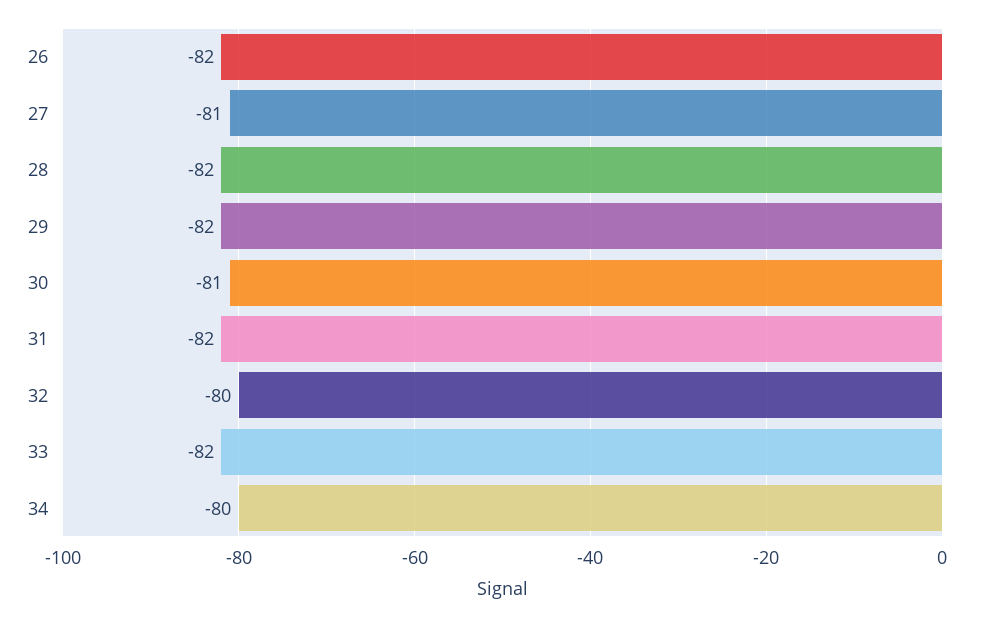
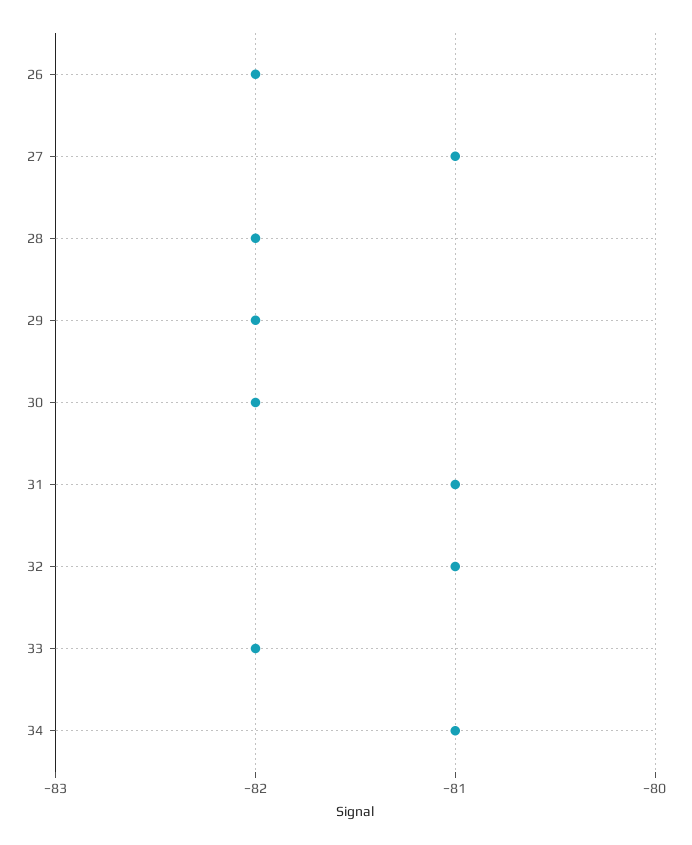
  {
    "26": -82,
    "27": -81,
    "28": -82,
    "29": -82,
-   "30": -81,
+   "30": -82,
-   "31": -82,
+   "31": -81,
-   "32": -80,
+   "32": -81,
    "33": -82,
-   "34": -80
+   "34": -81
  }

